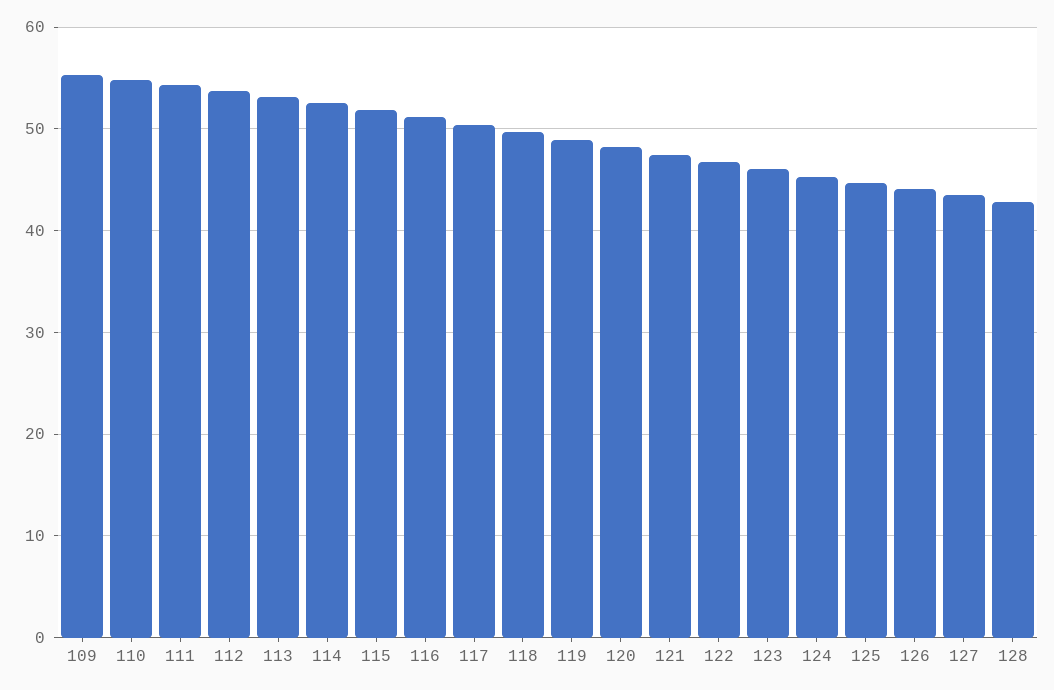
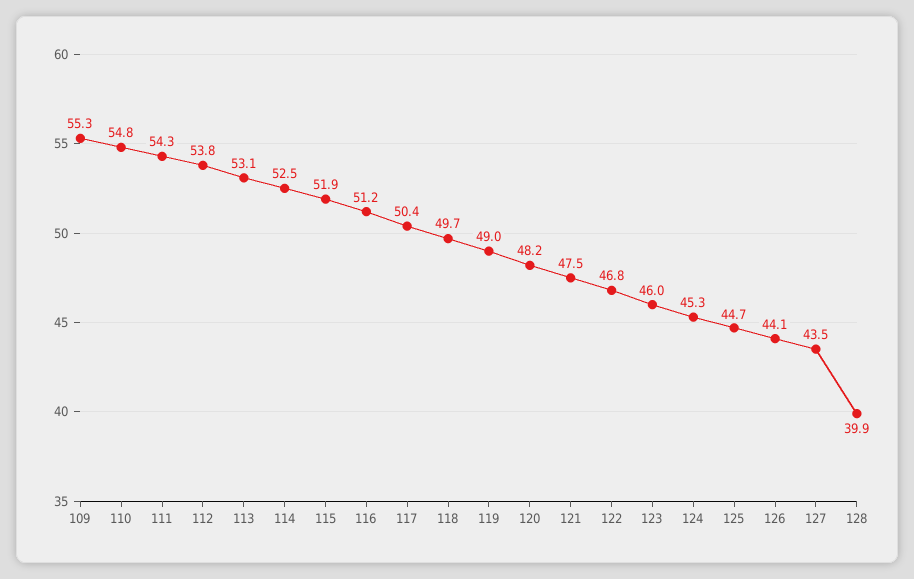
  {
    "109": 55.3,
    "110": 54.8,
    "111": 54.3,
    "112": 53.8,
    "113": 53.1,
    "114": 52.5,
    "115": 51.9,
    "116": 51.2,
    "117": 50.4,
    "118": 49.7,
    "119": 49,
    "120": 48.2,
    "121": 47.5,
    "122": 46.8,
    "123": 46,
    "124": 45.3,
    "125": 44.7,
    "126": 44.1,
    "127": 43.5,
-   "128": 43
+   "128": 39.9
  }

